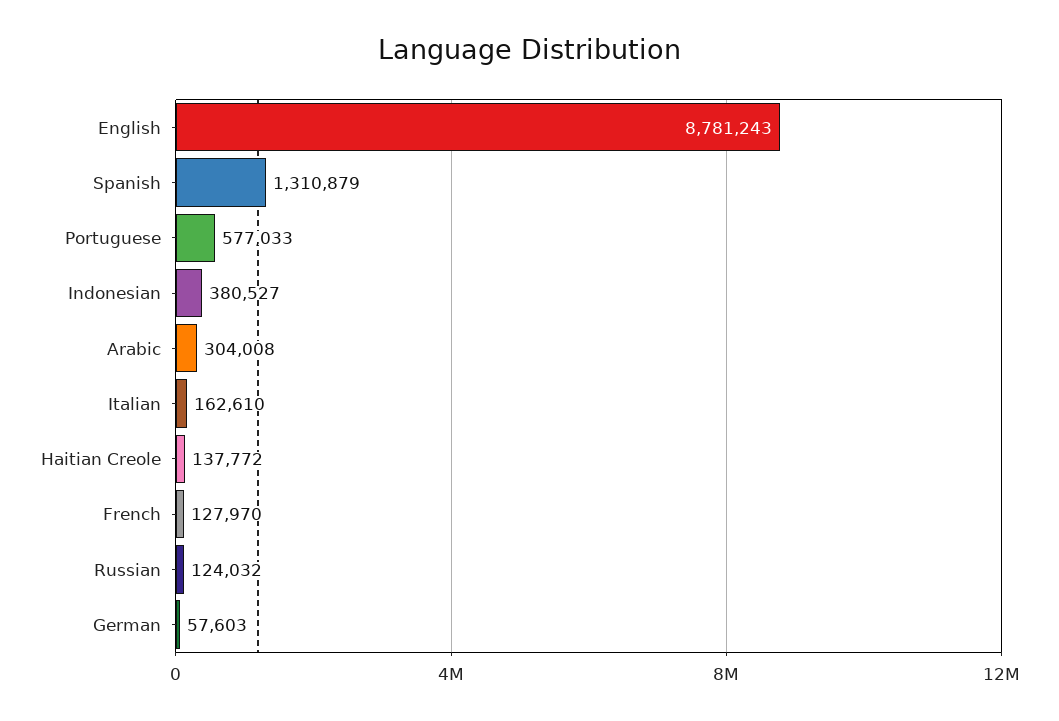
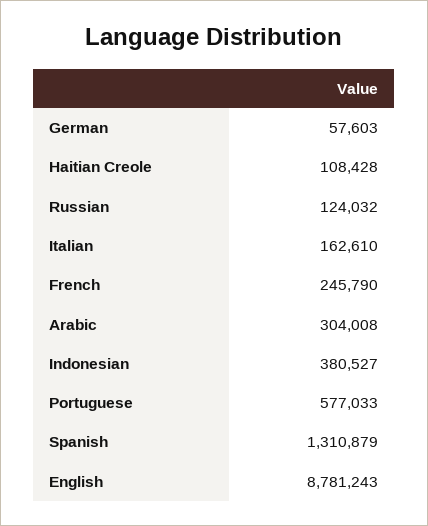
  {
    "English": 8781243,
    "Spanish": 1310879,
    "Portuguese": 577033,
    "Indonesian": 380527,
    "Arabic": 304008,
    "Italian": 162610,
-   "Haitian Creole": 137772,
+   "Haitian Creole": 108428,
-   "French": 127970,
+   "French": 245790,
    "Russian": 124032,
    "German": 57603
  }

